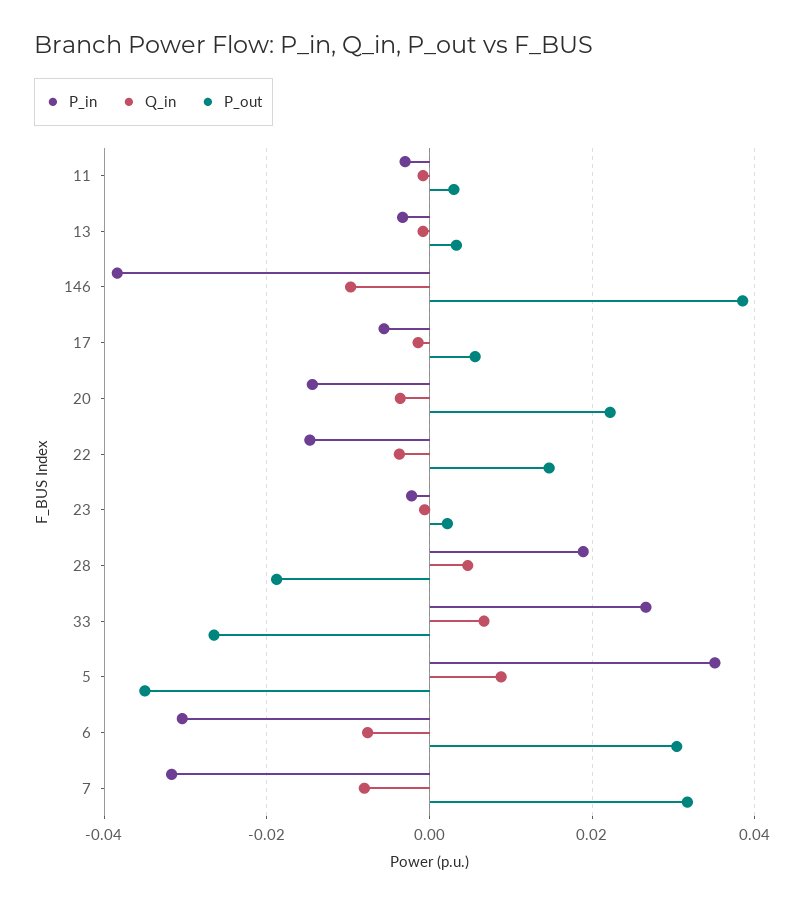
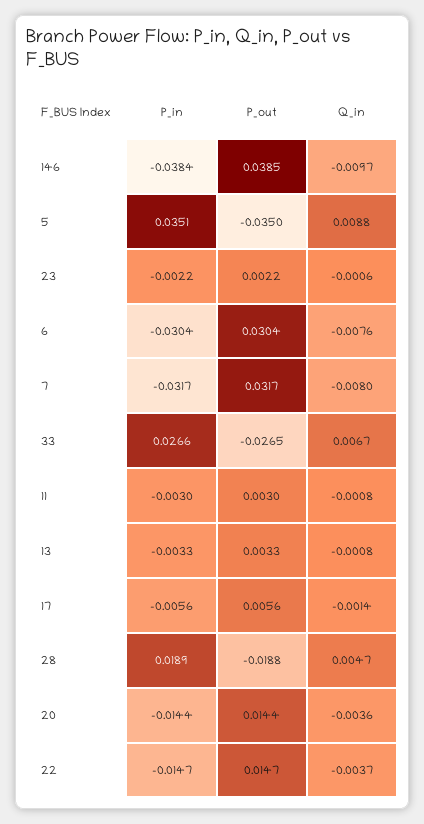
  {
    "P_in": {
      "11": -0.003,
      "13": -0.0033,
      "146": -0.0384,
      "17": -0.0056,
      "20": -0.0144,
      "22": -0.0147,
      "23": -0.0022,
      "28": 0.0189,
      "33": 0.0266,
      "5": 0.0351,
      "6": -0.0304,
      "7": -0.0317
    },
    "Q_in": {
      "11": -0.0008,
      "13": -0.0008,
      "146": -0.0097,
      "17": -0.0014,
      "20": -0.0036,
      "22": -0.0037,
      "23": -0.0006,
      "28": 0.0047,
      "33": 0.0067,
      "5": 0.0088,
      "6": -0.0076,
      "7": -0.008
    },
    "P_out": {
      "11": 0.003,
      "13": 0.0033,
      "146": 0.0385,
      "17": 0.0056,
-     "20": 0.022,
+     "20": 0.0144,
      "22": 0.0147,
      "23": 0.0022,
      "28": -0.0188,
      "33": -0.0265,
      "5": -0.035,
      "6": 0.0304,
      "7": 0.0317
    }
  }

